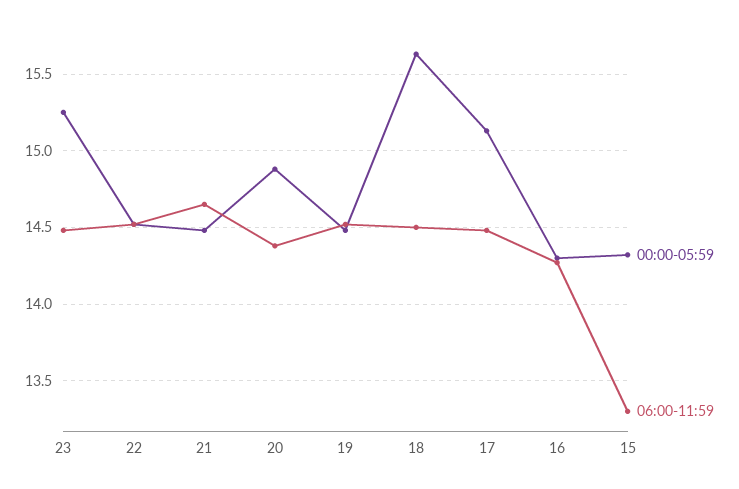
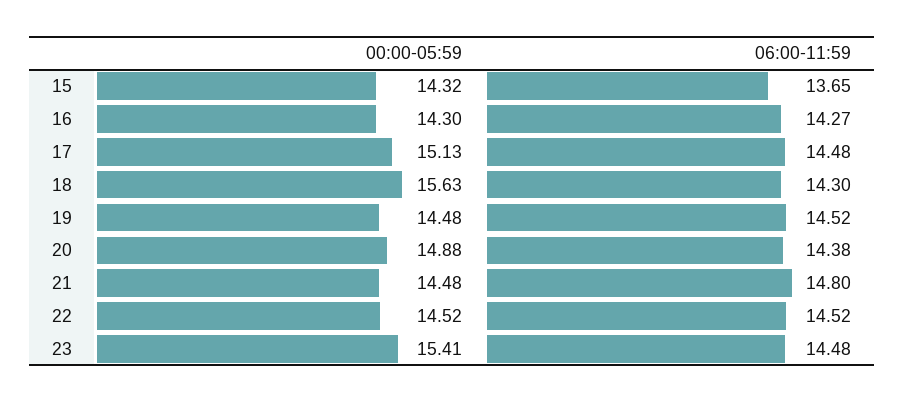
  {
    "00:00-05:59": {
-     "23": 15.25,
+     "23": 15.41,
      "22": 14.52,
      "21": 14.48,
      "20": 14.88,
      "19": 14.48,
      "18": 15.63,
      "17": 15.13,
      "16": 14.3,
      "15": 14.32
    },
    "06:00-11:59": {
      "23": 14.48,
      "22": 14.52,
-     "21": 14.65,
+     "21": 14.8,
      "20": 14.38,
      "19": 14.52,
-     "18": 14.5,
+     "18": 14.3,
      "17": 14.48,
      "16": 14.27,
-     "15": 13.3
+     "15": 13.65
    }
  }

